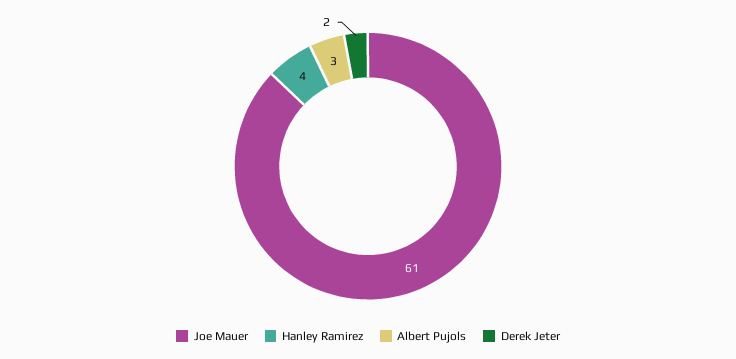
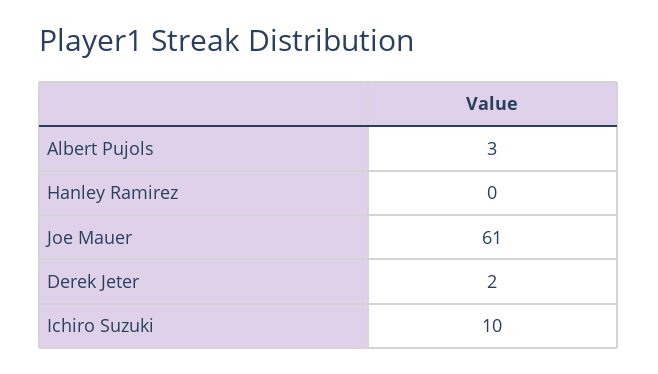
  {
    "Joe Mauer": 61,
-   "Hanley Ramirez": 4,
+   "Hanley Ramirez": 0,
    "Albert Pujols": 3,
-   "Derek Jeter": 2
+   "Derek Jeter": 2,
+   "Ichiro Suzuki": 10
  }

